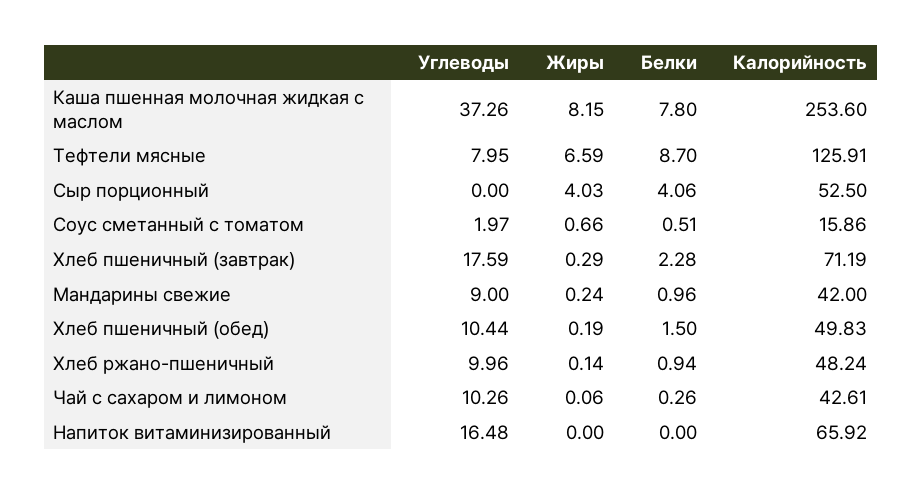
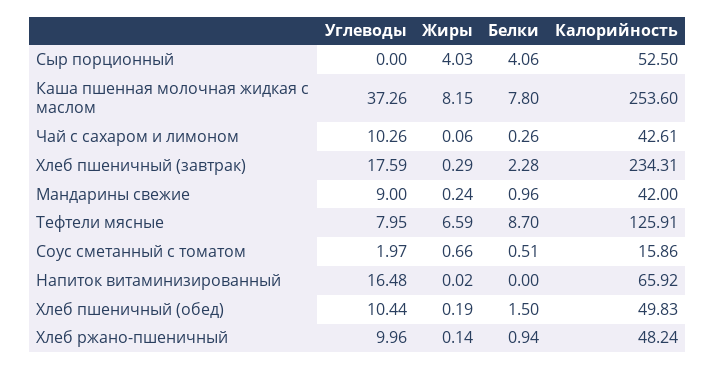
  {
    "Углеводы": {
      "Каша пшенная молочная жидкая с маслом": 37.26,
      "Тефтели мясные": 7.95,
      "Сыр порционный": 0,
      "Соус сметанный с томатом": 1.97,
      "Хлеб пшеничный (завтрак)": 17.59,
      "Мандарины свежие": 9,
      "Хлеб пшеничный (обед)": 10.44,
      "Хлеб ржано-пшеничный": 9.96,
      "Чай с сахаром и лимоном": 10.26,
      "Напиток витаминизированный": 16.48
    },
    "Жиры": {
      "Каша пшенная молочная жидкая с маслом": 8.15,
      "Тефтели мясные": 6.59,
      "Сыр порционный": 4.03,
      "Соус сметанный с томатом": 0.66,
      "Хлеб пшеничный (завтрак)": 0.29,
      "Мандарины свежие": 0.24,
      "Хлеб пшеничный (обед)": 0.19,
      "Хлеб ржано-пшеничный": 0.14,
      "Чай с сахаром и лимоном": 0.06,
-     "Напиток витаминизированный": 0
+     "Напиток витаминизированный": 0.02
    },
    "Белки": {
      "Каша пшенная молочная жидкая с маслом": 7.8,
      "Тефтели мясные": 8.7,
      "Сыр порционный": 4.06,
      "Соус сметанный с томатом": 0.51,
      "Хлеб пшеничный (завтрак)": 2.28,
      "Мандарины свежие": 0.96,
      "Хлеб пшеничный (обед)": 1.5,
      "Хлеб ржано-пшеничный": 0.94,
      "Чай с сахаром и лимоном": 0.26,
      "Напиток витаминизированный": 0
    },
    "Калорийность": {
      "Каша пшенная молочная жидкая с маслом": 253.6,
      "Тефтели мясные": 125.91,
      "Сыр порционный": 52.5,
      "Соус сметанный с томатом": 15.86,
-     "Хлеб пшеничный (завтрак)": 71.19,
+     "Хлеб пшеничный (завтрак)": 234.31,
      "Мандарины свежие": 42,
      "Хлеб пшеничный (обед)": 49.83,
      "Хлеб ржано-пшеничный": 48.24,
      "Чай с сахаром и лимоном": 42.61,
      "Напиток витаминизированный": 65.92
    }
  }

